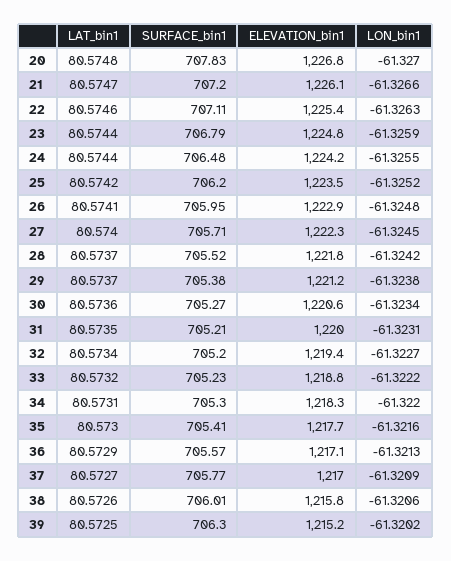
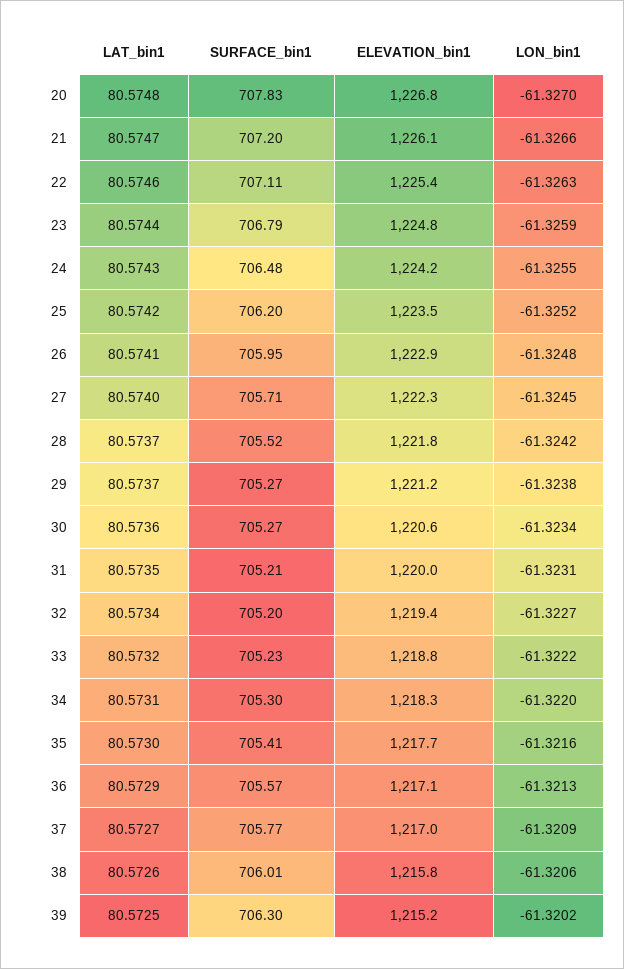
  {
    "LAT_bin1": {
      "20": 80.5748,
      "21": 80.5747,
      "22": 80.5746,
      "23": 80.5744,
-     "24": 80.5744,
+     "24": 80.5743,
      "25": 80.5742,
      "26": 80.5741,
      "27": 80.574,
      "28": 80.5737,
      "29": 80.5737,
      "30": 80.5736,
      "31": 80.5735,
      "32": 80.5734,
      "33": 80.5732,
      "34": 80.5731,
      "35": 80.573,
      "36": 80.5729,
      "37": 80.5727,
      "38": 80.5726,
      "39": 80.5725
    },
    "SURFACE_bin1": {
      "20": 707.83,
      "21": 707.2,
      "22": 707.11,
      "23": 706.79,
      "24": 706.48,
      "25": 706.2,
      "26": 705.95,
      "27": 705.71,
      "28": 705.52,
-     "29": 705.38,
+     "29": 705.27,
      "30": 705.27,
      "31": 705.21,
      "32": 705.2,
      "33": 705.23,
      "34": 705.3,
      "35": 705.41,
      "36": 705.57,
      "37": 705.77,
      "38": 706.01,
      "39": 706.3
    },
    "ELEVATION_bin1": {
      "20": 1226.8,
      "21": 1226.1,
      "22": 1225.4,
      "23": 1224.8,
      "24": 1224.2,
      "25": 1223.5,
      "26": 1222.9,
      "27": 1222.3,
      "28": 1221.8,
      "29": 1221.2,
      "30": 1220.6,
      "31": 1220,
      "32": 1219.4,
      "33": 1218.8,
      "34": 1218.3,
      "35": 1217.7,
      "36": 1217.1,
      "37": 1217,
      "38": 1215.8,
      "39": 1215.2
    },
    "LON_bin1": {
      "20": -61.327,
      "21": -61.3266,
      "22": -61.3263,
      "23": -61.3259,
      "24": -61.3255,
      "25": -61.3252,
      "26": -61.3248,
      "27": -61.3245,
      "28": -61.3242,
      "29": -61.3238,
      "30": -61.3234,
      "31": -61.3231,
      "32": -61.3227,
      "33": -61.3222,
      "34": -61.322,
      "35": -61.3216,
      "36": -61.3213,
      "37": -61.3209,
      "38": -61.3206,
      "39": -61.3202
    }
  }

